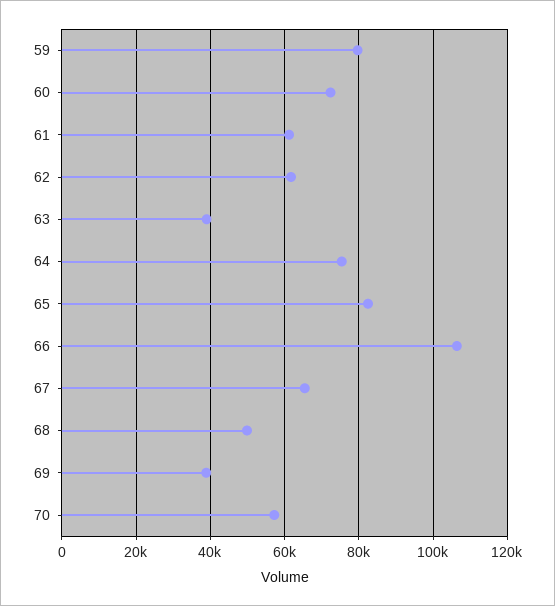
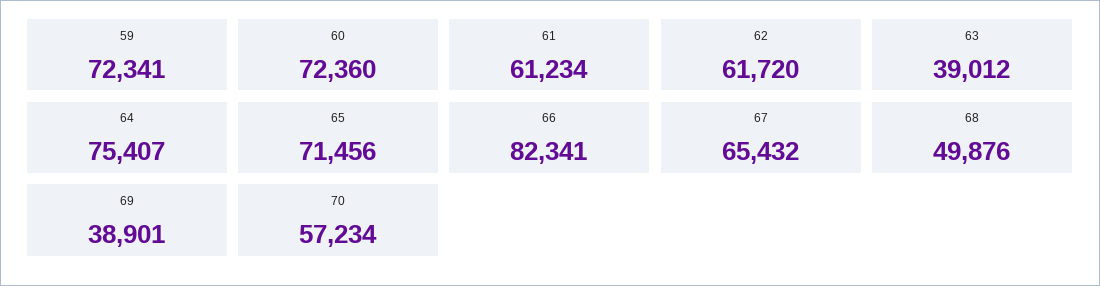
  {
-   "59": 80000,
+   "59": 72341,
    "60": 72360,
    "61": 61234,
    "62": 61720,
    "63": 39012,
    "64": 75407,
-   "65": 82000,
+   "65": 71456,
-   "66": 106000,
+   "66": 82341,
    "67": 65432,
    "68": 49876,
    "69": 38901,
    "70": 57234
  }

